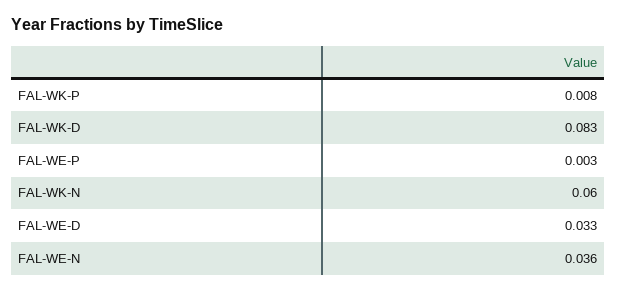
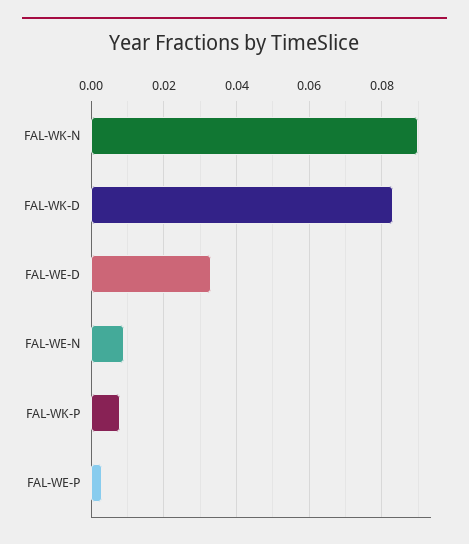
  {
    "FAL-WK-P": 0.008,
    "FAL-WK-D": 0.083,
    "FAL-WE-P": 0.003,
-   "FAL-WK-N": 0.06,
+   "FAL-WK-N": 0.09,
    "FAL-WE-D": 0.033,
-   "FAL-WE-N": 0.036
+   "FAL-WE-N": 0.01
  }

